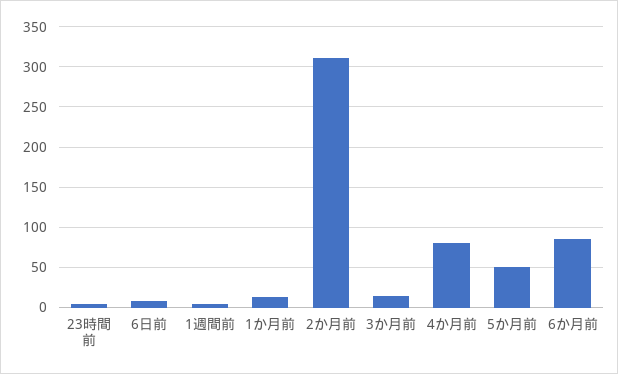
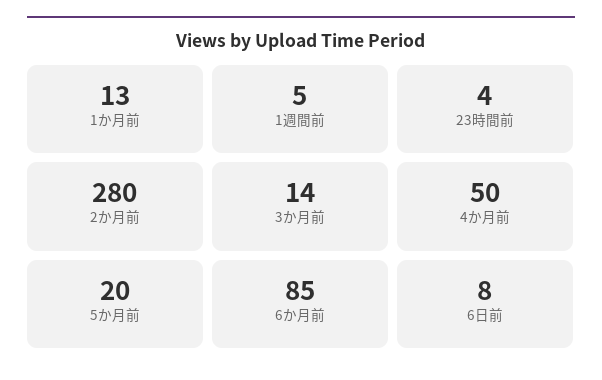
  {
    "23時間前": 4,
    "6日前": 8,
    "1週間前": 5,
    "1か月前": 13,
-   "2か月前": 310,
+   "2か月前": 280,
    "3か月前": 14,
-   "4か月前": 80,
+   "4か月前": 50,
-   "5か月前": 50,
+   "5か月前": 20,
    "6か月前": 85
  }

